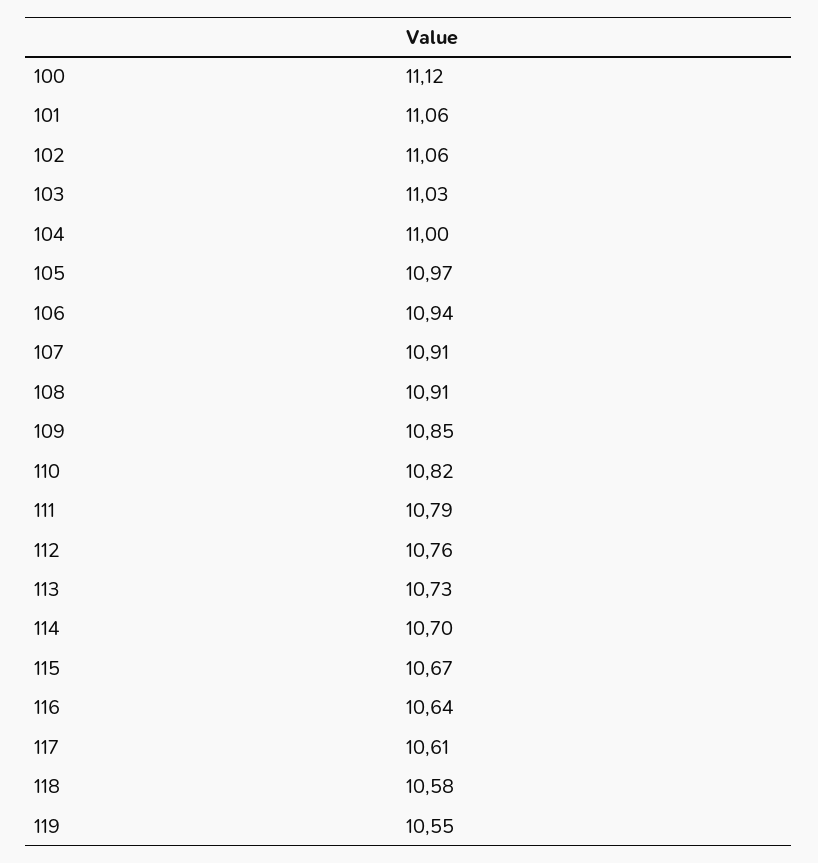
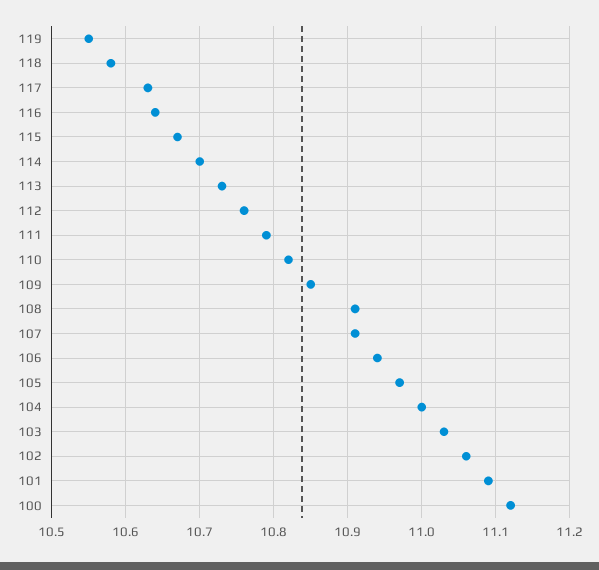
  {
    "100": 11.12,
-   "101": 11.06,
+   "101": 11.09,
    "102": 11.06,
    "103": 11.03,
    "104": 11,
    "105": 10.97,
    "106": 10.94,
    "107": 10.91,
    "108": 10.91,
    "109": 10.85,
    "110": 10.82,
    "111": 10.79,
    "112": 10.76,
    "113": 10.73,
    "114": 10.7,
    "115": 10.67,
    "116": 10.64,
-   "117": 10.61,
+   "117": 10.63,
    "118": 10.58,
    "119": 10.55
  }

